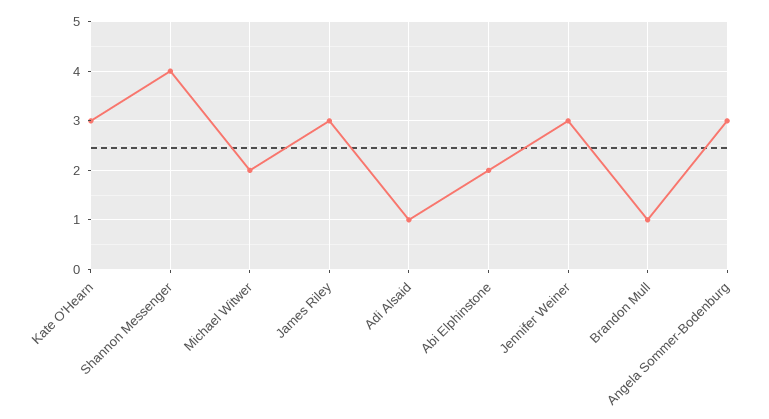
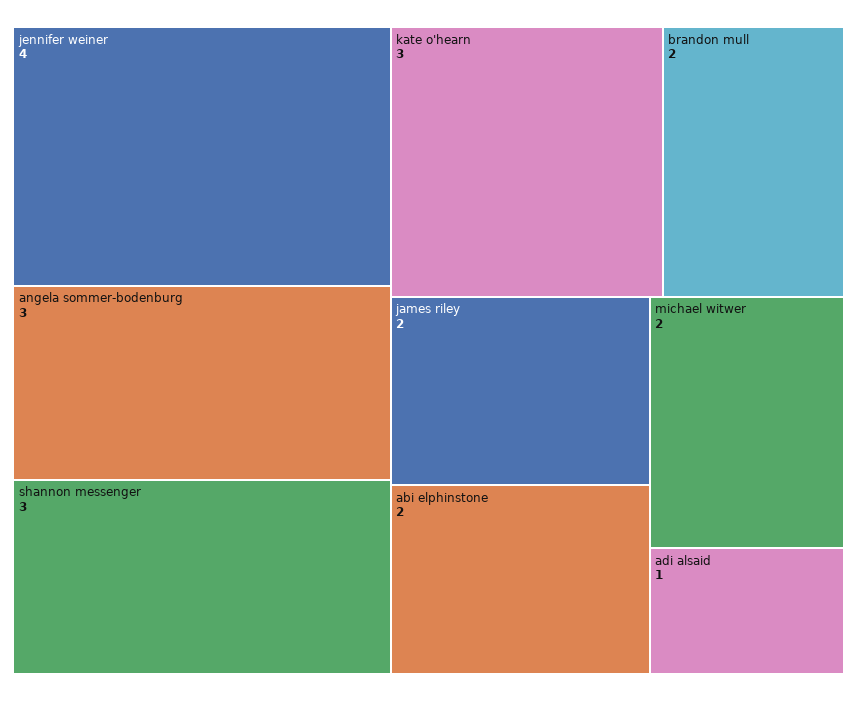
  {
    "Kate O'Hearn": 3,
-   "Shannon Messenger": 4,
+   "Shannon Messenger": 3,
    "Michael Witwer": 2,
-   "James Riley": 3,
+   "James Riley": 2,
    "Adi Alsaid": 1,
    "Abi Elphinstone": 2,
-   "Jennifer Weiner": 3,
+   "Jennifer Weiner": 4,
-   "Brandon Mull": 1,
+   "Brandon Mull": 2,
    "Angela Sommer-Bodenburg": 3
  }

